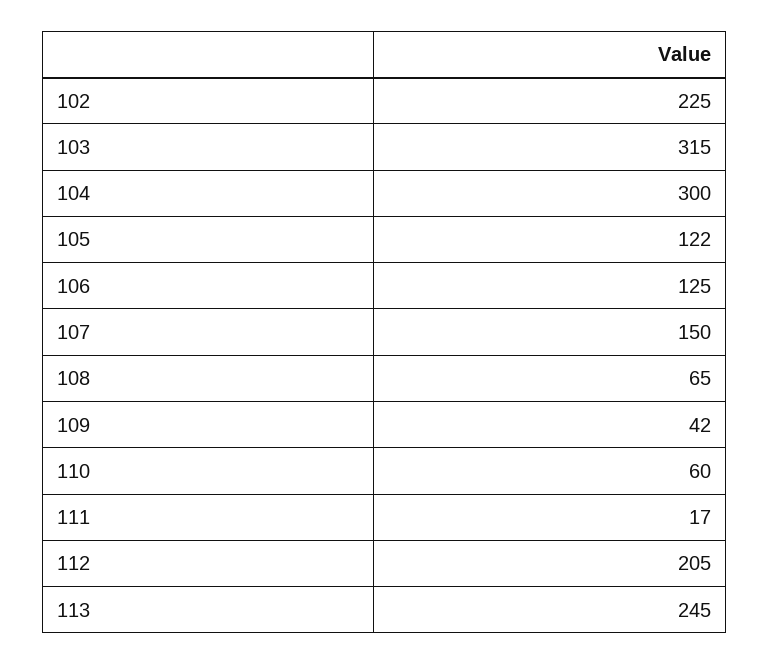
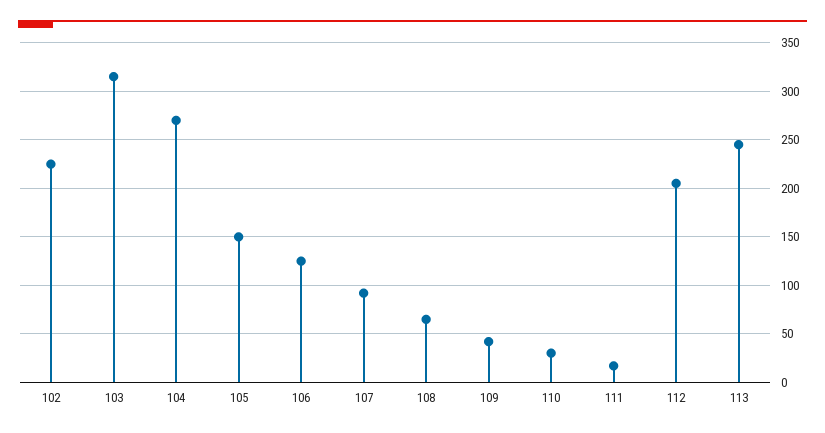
  {
    "102": 225,
    "103": 315,
-   "104": 300,
+   "104": 270,
-   "105": 122,
+   "105": 150,
    "106": 125,
-   "107": 150,
+   "107": 90,
    "108": 65,
    "109": 42,
-   "110": 60,
+   "110": 30,
    "111": 17,
    "112": 205,
    "113": 245
  }

